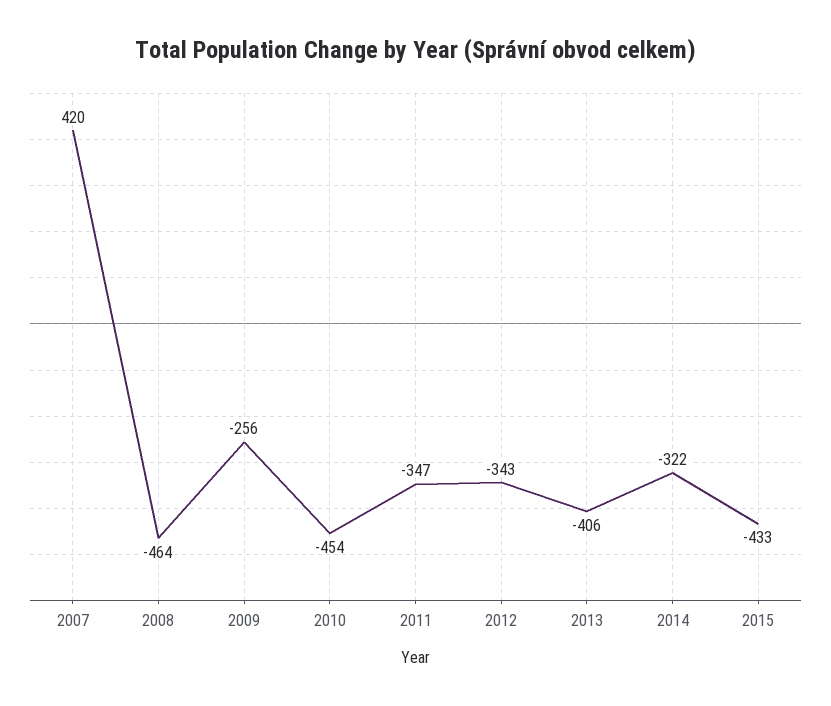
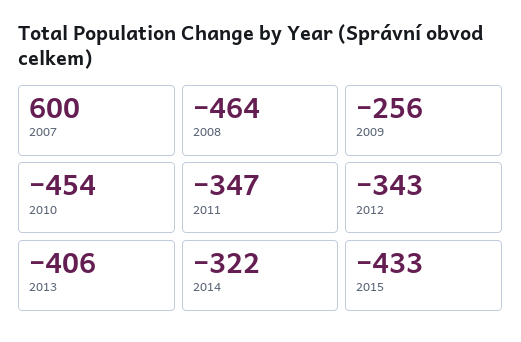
  {
-   "2007": 420,
+   "2007": 600,
    "2008": -464,
    "2009": -256,
    "2010": -454,
    "2011": -347,
    "2012": -343,
    "2013": -406,
    "2014": -322,
    "2015": -433
  }

